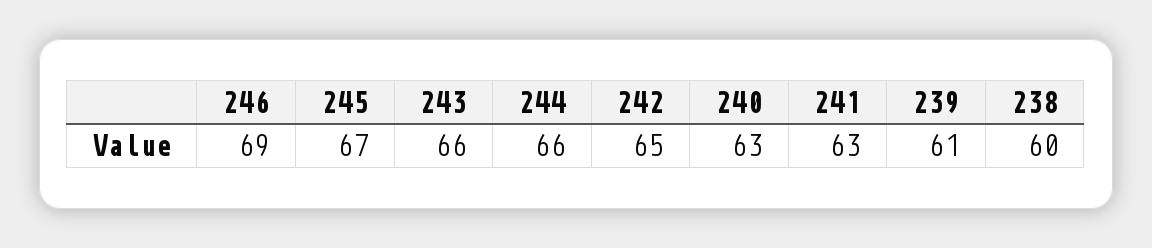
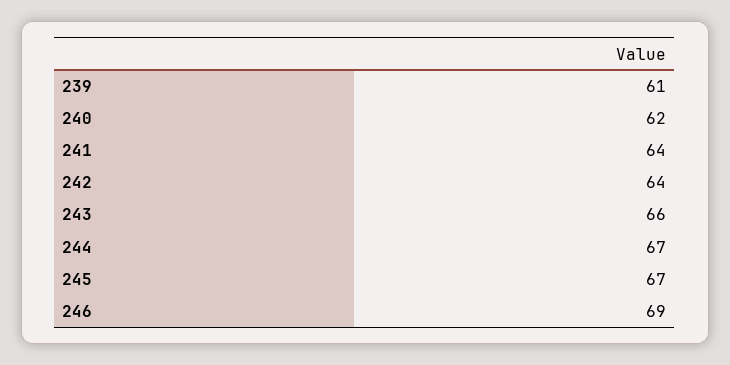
  {
    "246": 69,
    "245": 67,
    "243": 66,
-   "244": 66,
+   "244": 67,
-   "242": 65,
+   "242": 64,
-   "240": 63,
+   "240": 62,
-   "241": 63,
+   "241": 64,
-   "239": 61,
+   "239": 61
-   "238": 60
  }

